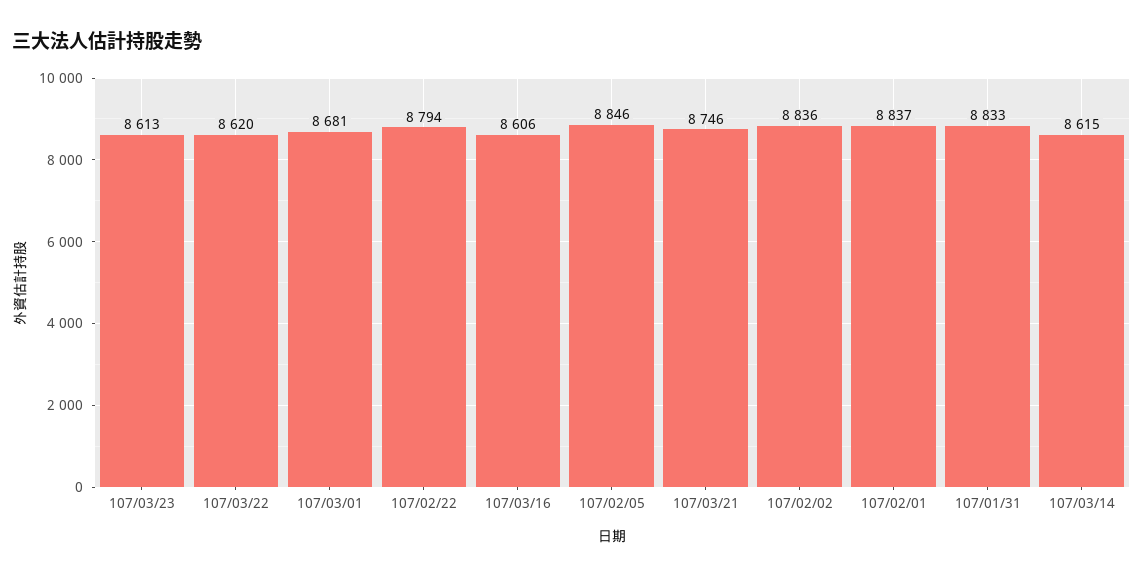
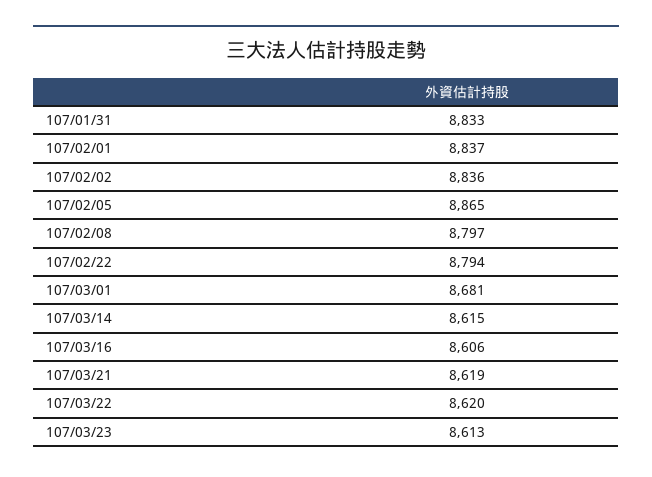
  {
    "107/03/23": 8613,
    "107/03/22": 8620,
    "107/03/01": 8681,
    "107/02/22": 8794,
    "107/03/16": 8606,
-   "107/02/05": 8846,
+   "107/02/05": 8865,
-   "107/03/21": 8746,
+   "107/03/21": 8619,
    "107/02/02": 8836,
    "107/02/01": 8837,
    "107/01/31": 8833,
-   "107/03/14": 8615
+   "107/03/14": 8615,
+   "107/02/08": 8797
  }

